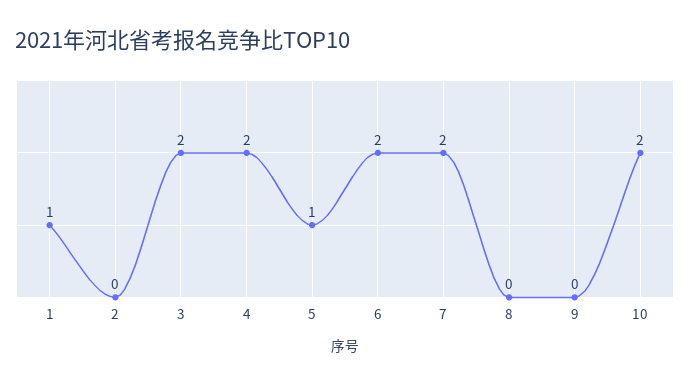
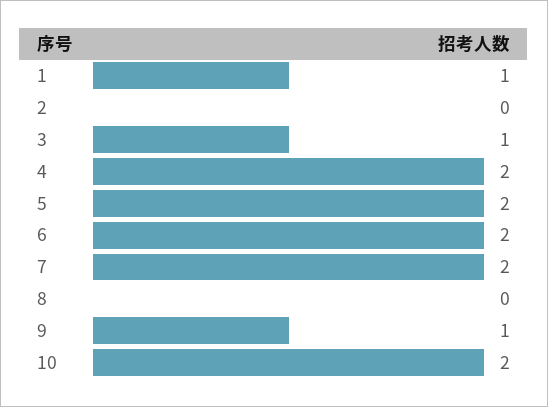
  {
    "1": 1,
    "2": 0,
-   "3": 2,
+   "3": 1,
    "4": 2,
-   "5": 1,
+   "5": 2,
    "6": 2,
    "7": 2,
    "8": 0,
-   "9": 0,
+   "9": 1,
    "10": 2
  }

